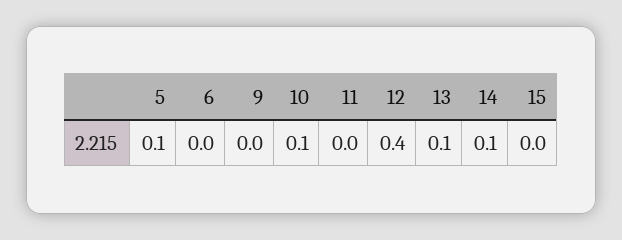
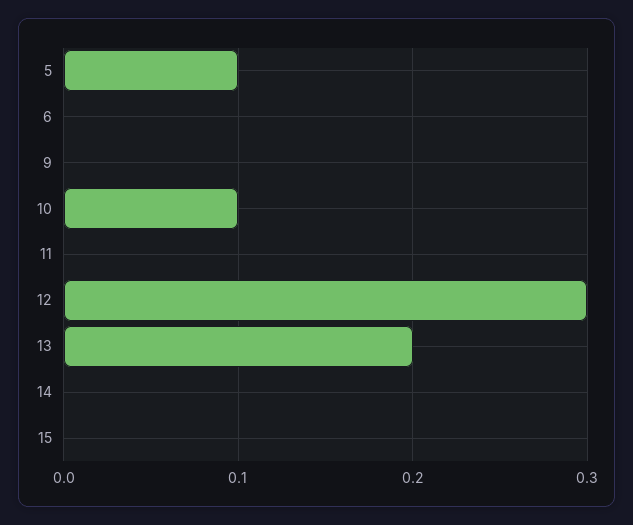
  {
    "5": 0.1,
    "6": 0,
    "9": 0,
    "10": 0.1,
    "11": 0,
-   "12": 0.4,
+   "12": 0.3,
-   "13": 0.1,
+   "13": 0.2,
-   "14": 0.1,
+   "14": 0,
    "15": 0
  }

